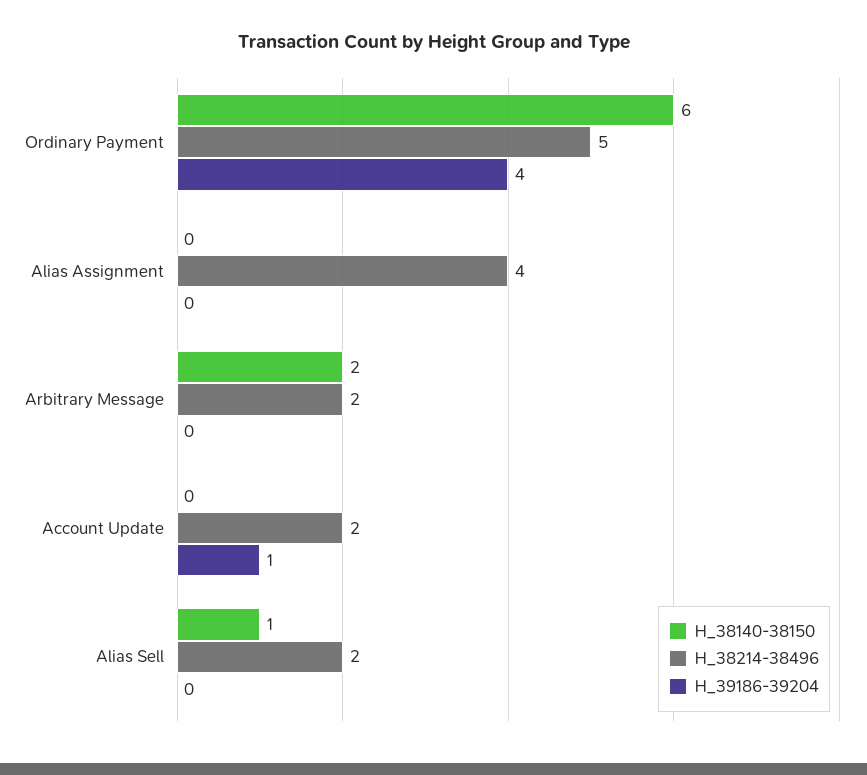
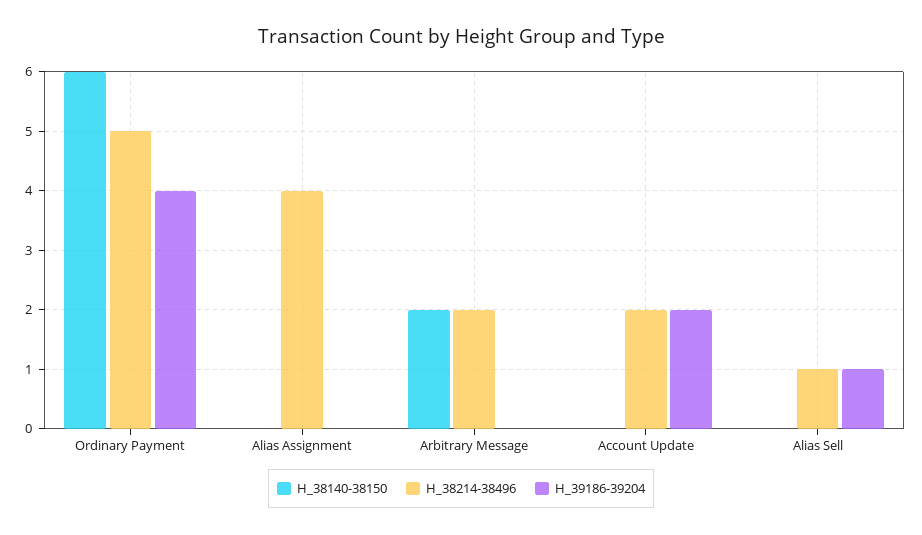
  {
    "H_38140-38150": {
      "Ordinary Payment": 6,
      "Alias Assignment": 0,
      "Arbitrary Message": 2,
      "Account Update": 0,
-     "Alias Sell": 1
+     "Alias Sell": 0
    },
    "H_38214-38496": {
      "Ordinary Payment": 5,
      "Alias Assignment": 4,
      "Arbitrary Message": 2,
      "Account Update": 2,
-     "Alias Sell": 2
+     "Alias Sell": 1
    },
    "H_39186-39204": {
      "Ordinary Payment": 4,
      "Alias Assignment": 0,
      "Arbitrary Message": 0,
-     "Account Update": 1,
+     "Account Update": 2,
-     "Alias Sell": 0
+     "Alias Sell": 1
    }
  }

